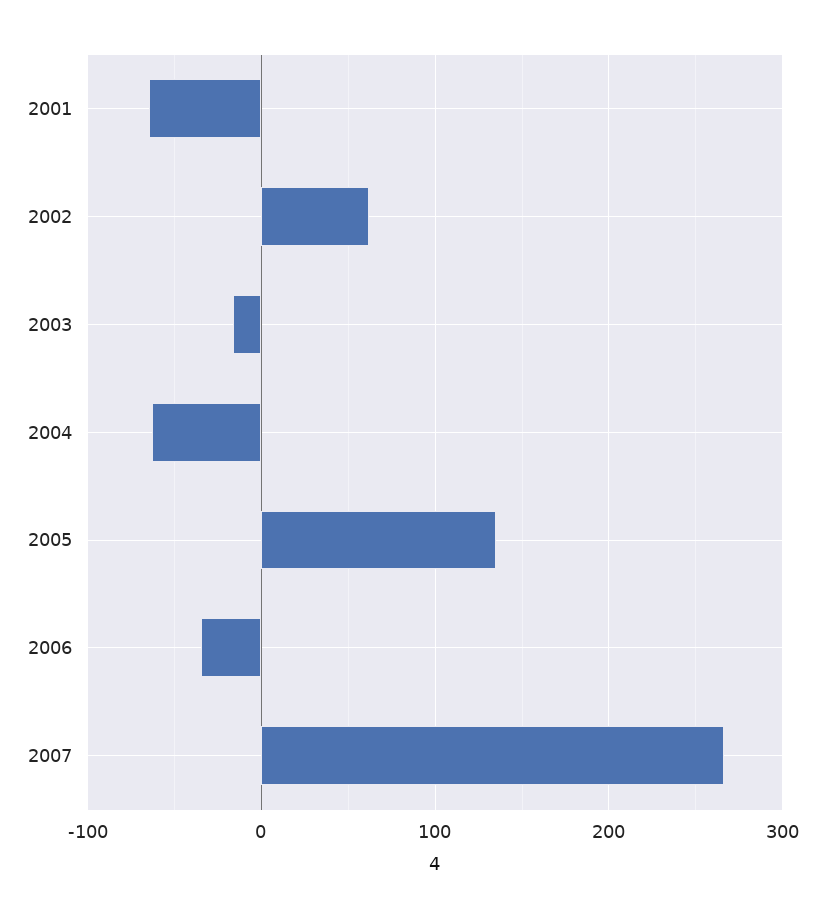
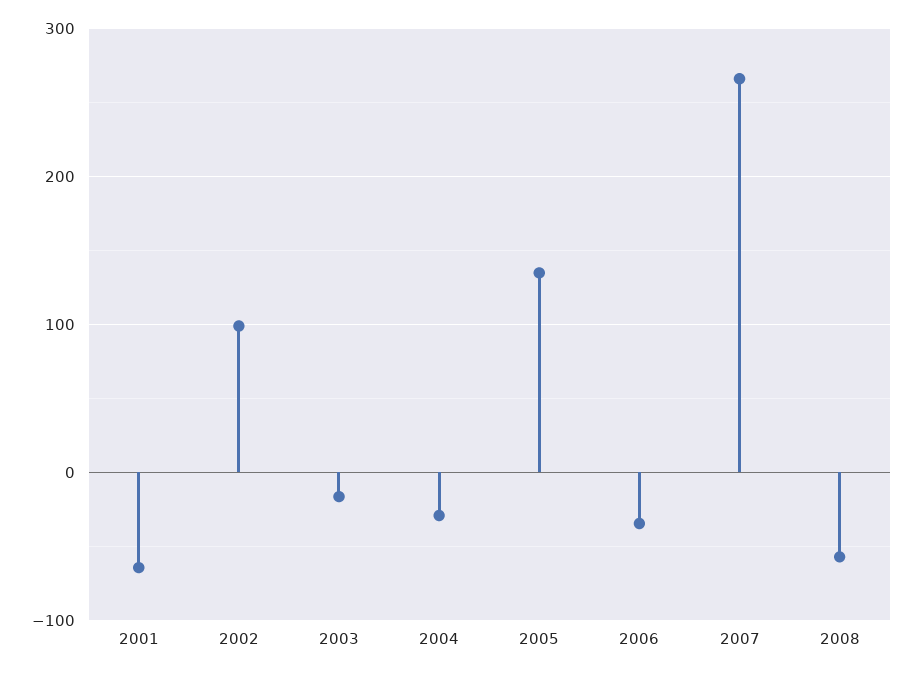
  {
    "2001": -60,
-   "2002": 60,
+   "2002": 100,
    "2003": -20,
-   "2004": -60,
+   "2004": -30,
    "2005": 130,
    "2006": -30,
-   "2007": 270
+   "2007": 270,
+   "2008": -60
  }

